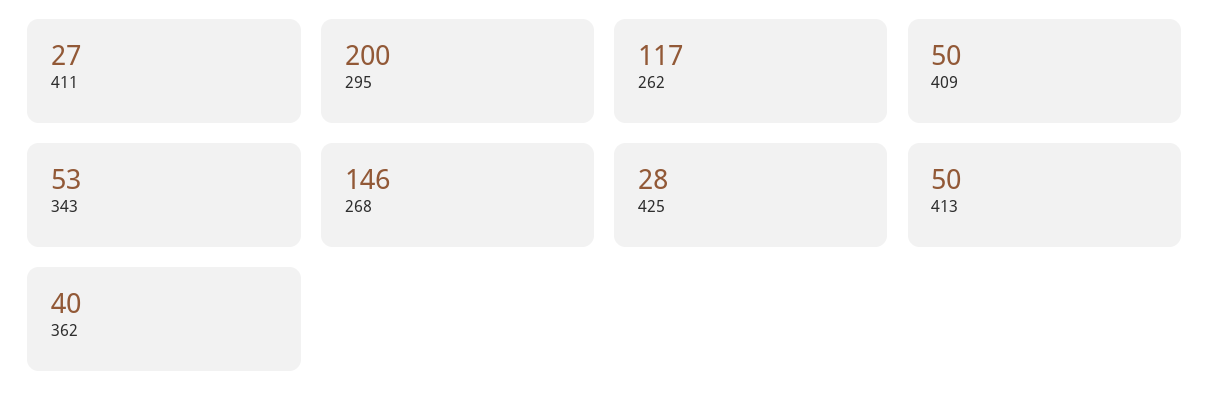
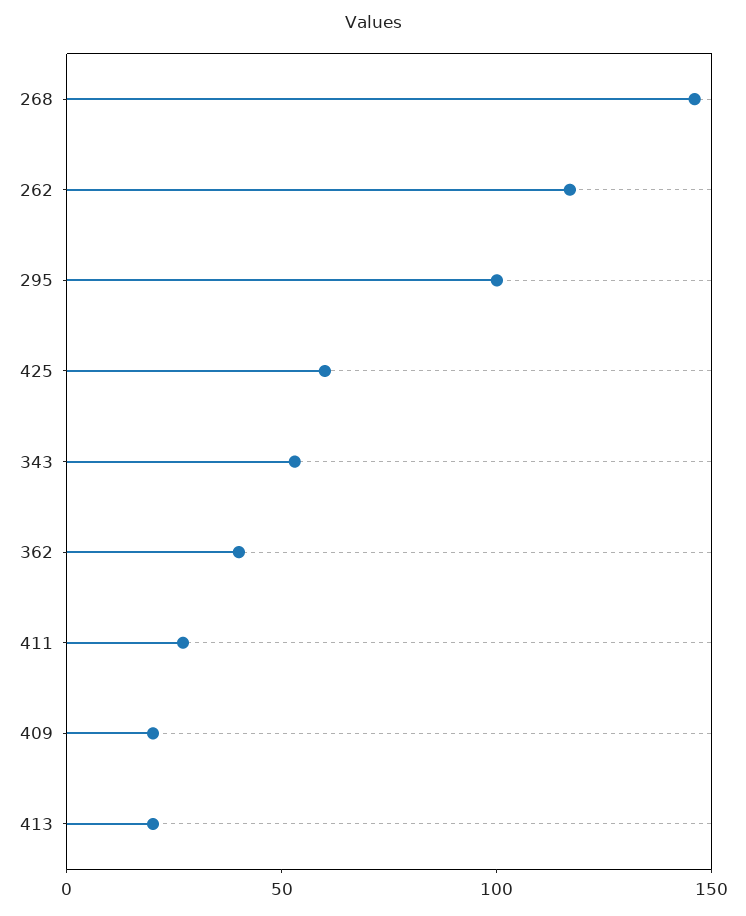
  {
    "411": 27,
-   "295": 200,
+   "295": 100,
    "262": 117,
-   "409": 50,
+   "409": 20,
    "343": 53,
    "268": 146,
-   "425": 28,
+   "425": 60,
-   "413": 50,
+   "413": 20,
    "362": 40
  }

